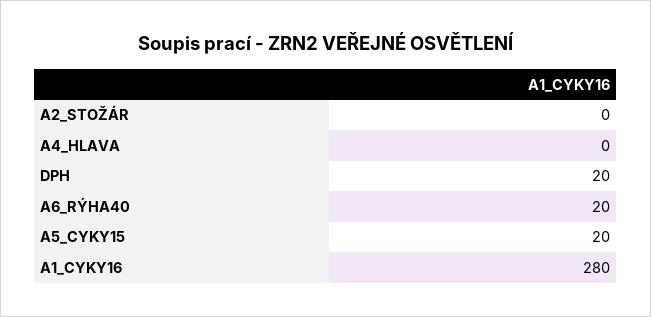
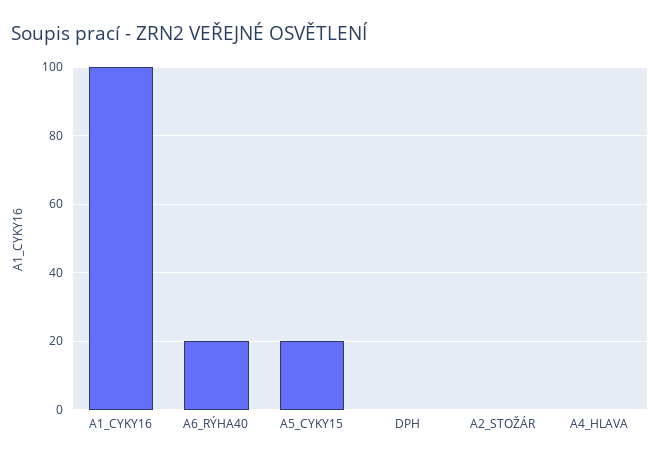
  {
    "A2_STOŽÁR": 0,
    "A4_HLAVA": 0,
-   "DPH": 20,
+   "DPH": 0,
    "A6_RÝHA40": 20,
    "A5_CYKY15": 20,
-   "A1_CYKY16": 280
+   "A1_CYKY16": 100
  }

